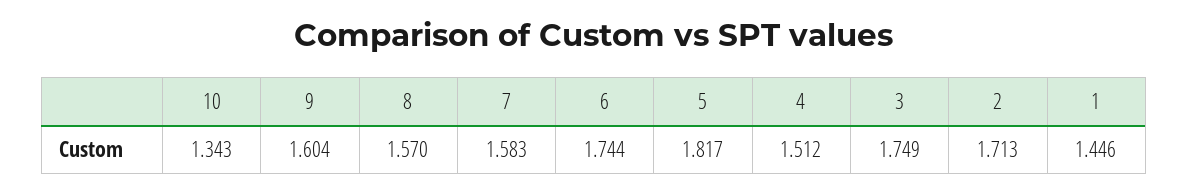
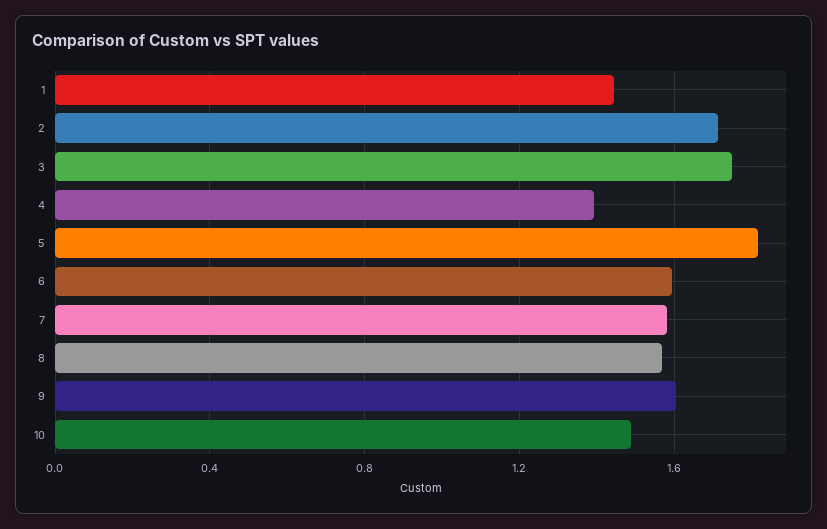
  {
-   "10": 1.343,
+   "10": 1.5,
    "9": 1.604,
    "8": 1.57,
    "7": 1.583,
-   "6": 1.744,
+   "6": 1.6,
    "5": 1.817,
-   "4": 1.512,
+   "4": 1.4,
    "3": 1.749,
    "2": 1.713,
    "1": 1.446
  }

